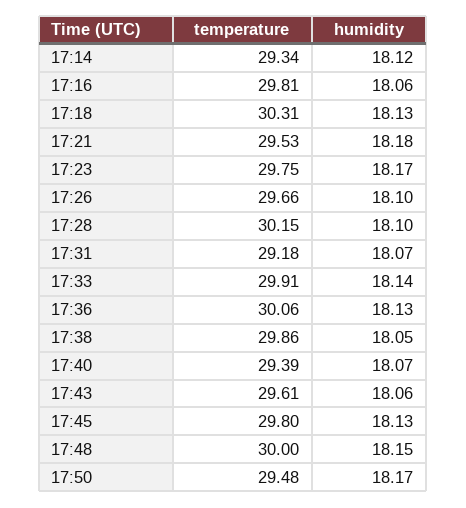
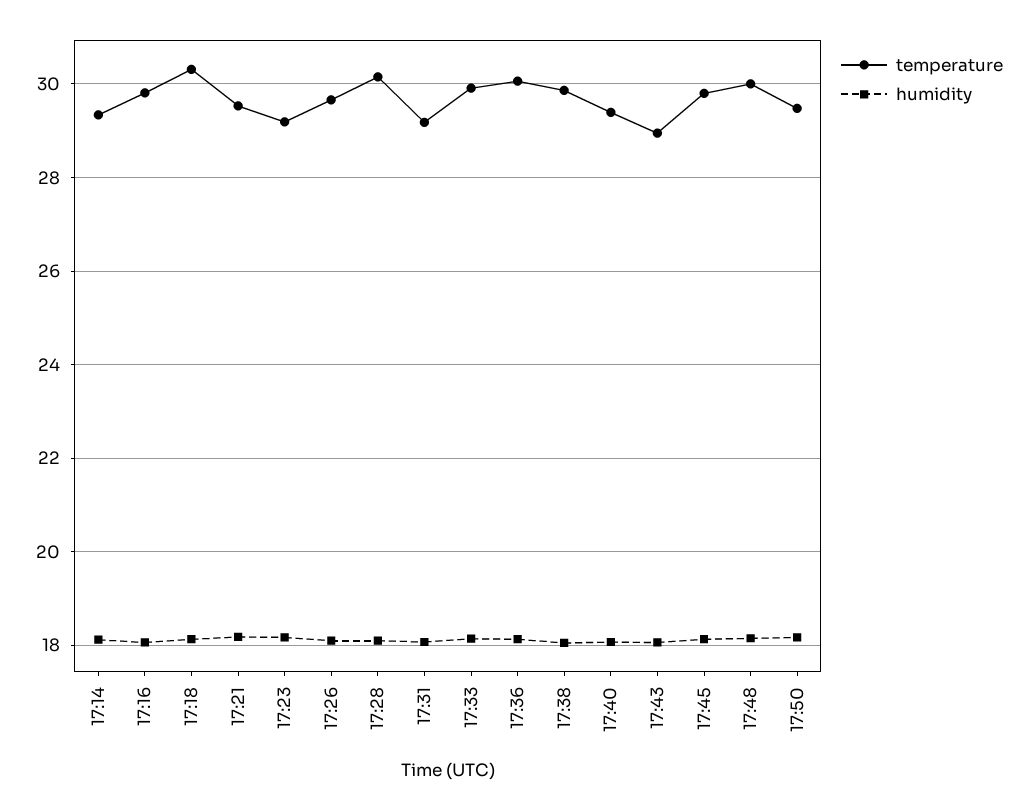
  {
    "temperature": {
      "17:14": 29.34,
      "17:16": 29.81,
      "17:18": 30.31,
      "17:21": 29.53,
-     "17:23": 29.75,
+     "17:23": 29.2,
      "17:26": 29.66,
      "17:28": 30.15,
      "17:31": 29.18,
      "17:33": 29.91,
      "17:36": 30.06,
      "17:38": 29.86,
      "17:40": 29.39,
-     "17:43": 29.61,
+     "17:43": 29,
      "17:45": 29.8,
      "17:48": 30,
      "17:50": 29.48
    },
    "humidity": {
      "17:14": 18.12,
      "17:16": 18.06,
      "17:18": 18.13,
      "17:21": 18.18,
      "17:23": 18.17,
      "17:26": 18.1,
      "17:28": 18.1,
      "17:31": 18.07,
      "17:33": 18.14,
      "17:36": 18.13,
      "17:38": 18.05,
      "17:40": 18.07,
      "17:43": 18.06,
      "17:45": 18.13,
      "17:48": 18.15,
      "17:50": 18.17
    }
  }

